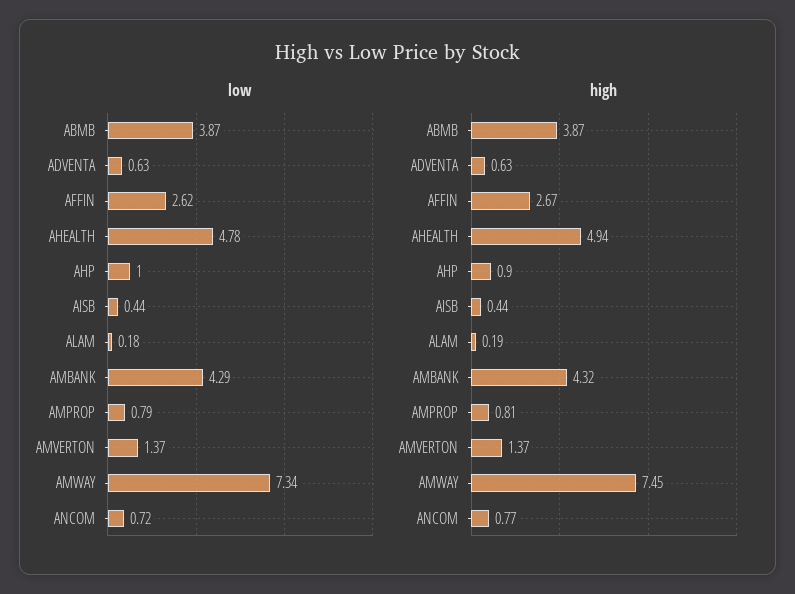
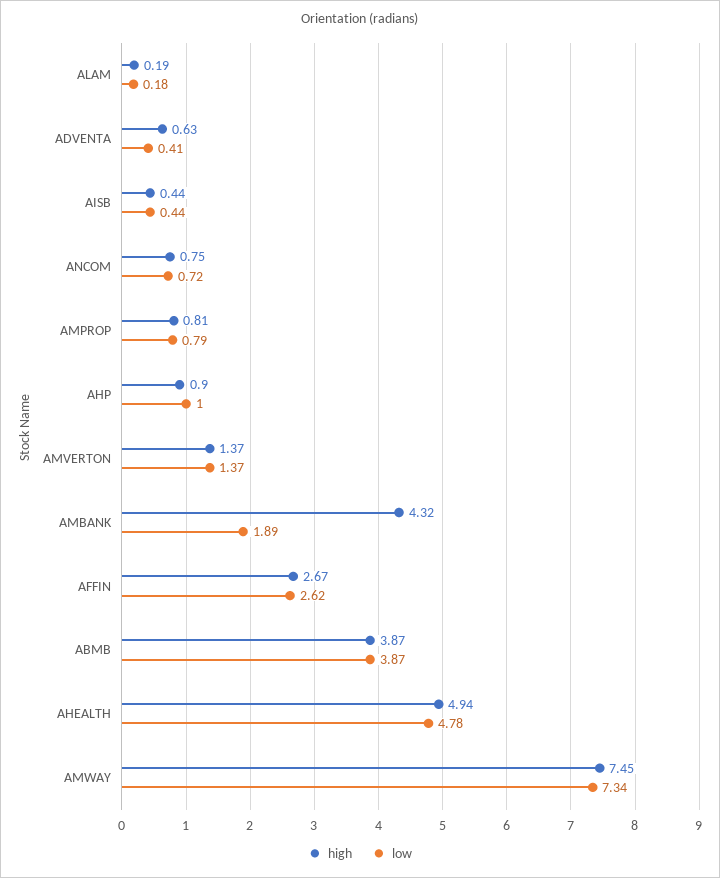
  {
    "low": {
      "ABMB": 3.87,
-     "ADVENTA": 0.63,
+     "ADVENTA": 0.41,
      "AFFIN": 2.62,
      "AHEALTH": 4.78,
      "AHP": 1,
      "AISB": 0.44,
      "ALAM": 0.18,
-     "AMBANK": 4.29,
+     "AMBANK": 1.89,
      "AMPROP": 0.79,
      "AMVERTON": 1.37,
      "AMWAY": 7.34,
      "ANCOM": 0.72
    },
    "high": {
      "ABMB": 3.87,
      "ADVENTA": 0.63,
      "AFFIN": 2.67,
      "AHEALTH": 4.94,
      "AHP": 0.9,
      "AISB": 0.44,
      "ALAM": 0.19,
      "AMBANK": 4.32,
      "AMPROP": 0.81,
      "AMVERTON": 1.37,
      "AMWAY": 7.45,
-     "ANCOM": 0.77
+     "ANCOM": 0.75
    }
  }

